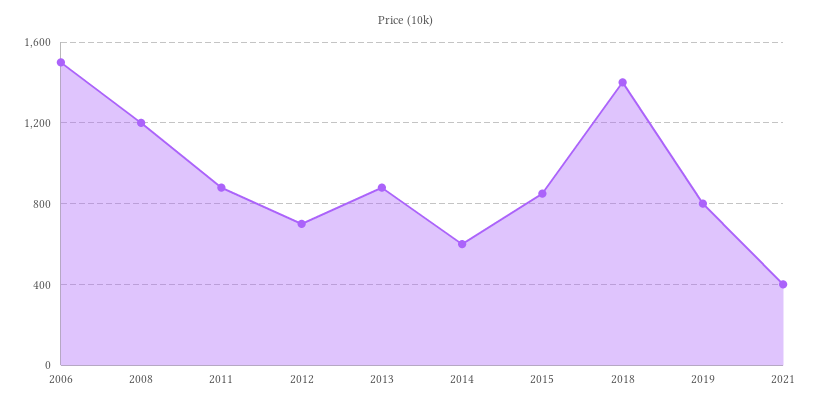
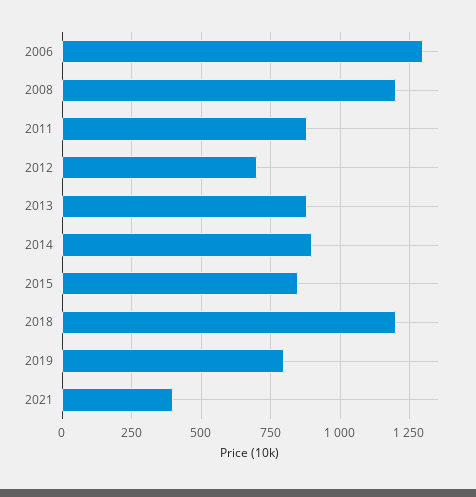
  {
-   "2006": 1500,
+   "2006": 1300,
    "2008": 1200,
    "2011": 875,
    "2012": 700,
    "2013": 875,
-   "2014": 600,
+   "2014": 900,
    "2015": 850,
-   "2018": 1400,
+   "2018": 1200,
    "2019": 800,
    "2021": 400
  }

